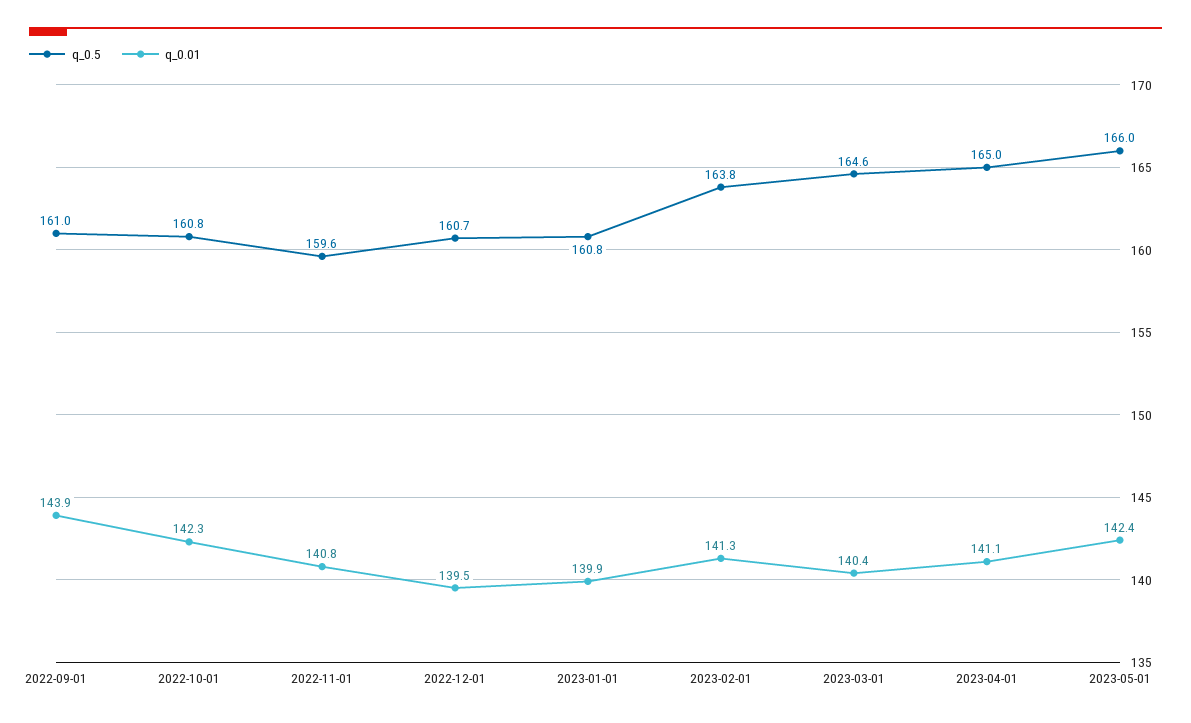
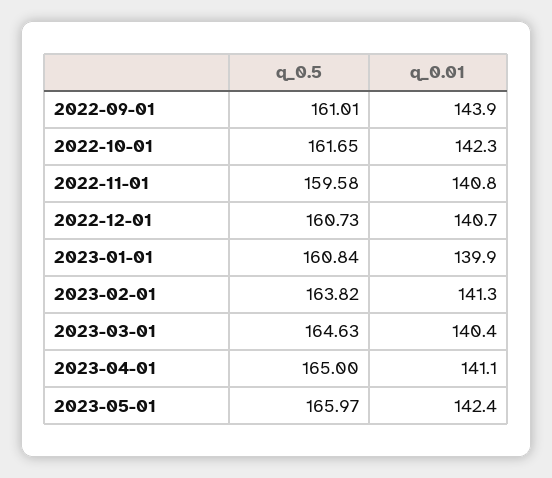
  {
    "q_0.5": {
      "2022-09-01": 161.01,
-     "2022-10-01": 160.8,
+     "2022-10-01": 161.65,
      "2022-11-01": 159.58,
      "2022-12-01": 160.73,
      "2023-01-01": 160.84,
      "2023-02-01": 163.82,
      "2023-03-01": 164.63,
      "2023-04-01": 165,
      "2023-05-01": 165.97
    },
    "q_0.01": {
      "2022-09-01": 143.9,
      "2022-10-01": 142.3,
      "2022-11-01": 140.8,
-     "2022-12-01": 139.5,
+     "2022-12-01": 140.7,
      "2023-01-01": 139.9,
      "2023-02-01": 141.3,
      "2023-03-01": 140.4,
      "2023-04-01": 141.1,
      "2023-05-01": 142.4
    }
  }

